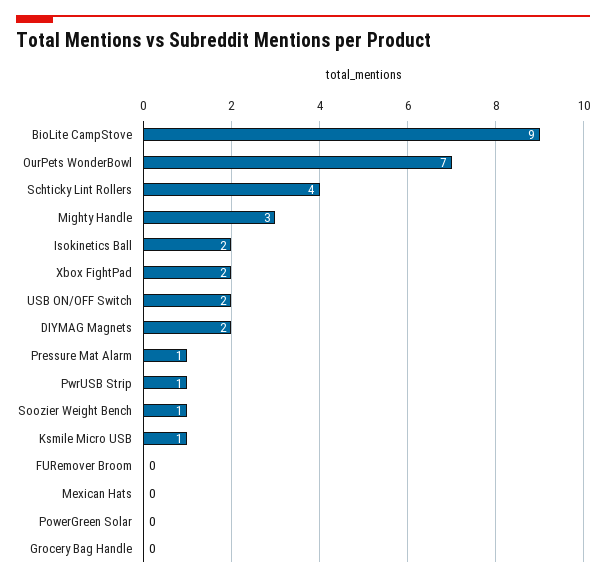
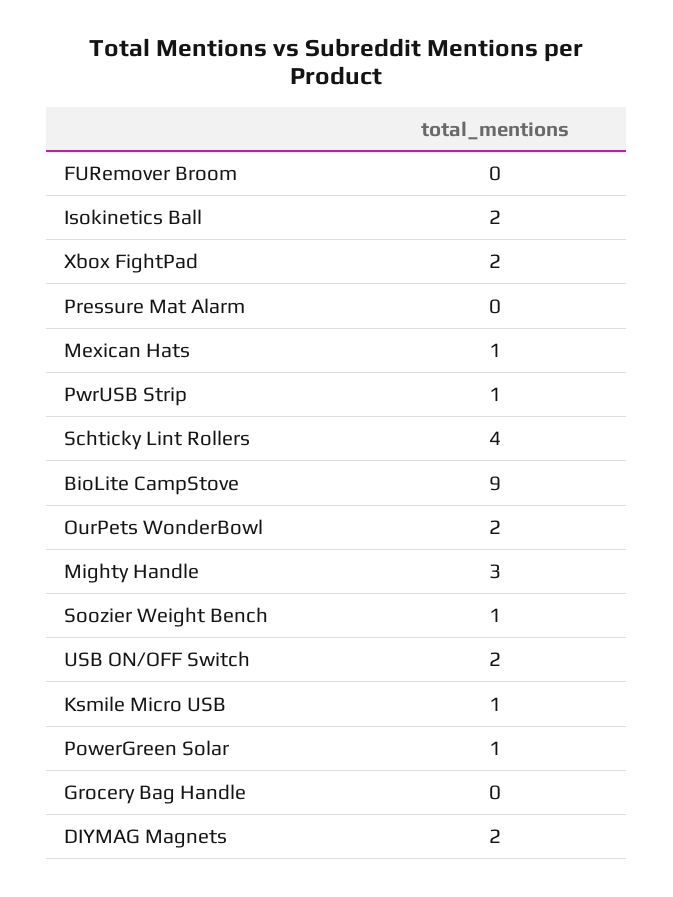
  {
    "BioLite CampStove": 9,
-   "OurPets WonderBowl": 7,
+   "OurPets WonderBowl": 2,
    "Schticky Lint Rollers": 4,
    "Mighty Handle": 3,
    "Isokinetics Ball": 2,
    "Xbox FightPad": 2,
    "USB ON/OFF Switch": 2,
    "DIYMAG Magnets": 2,
-   "Pressure Mat Alarm": 1,
+   "Pressure Mat Alarm": 0,
    "PwrUSB Strip": 1,
    "Soozier Weight Bench": 1,
    "Ksmile Micro USB": 1,
    "FURemover Broom": 0,
-   "Mexican Hats": 0,
+   "Mexican Hats": 1,
-   "PowerGreen Solar": 0,
+   "PowerGreen Solar": 1,
    "Grocery Bag Handle": 0
  }

